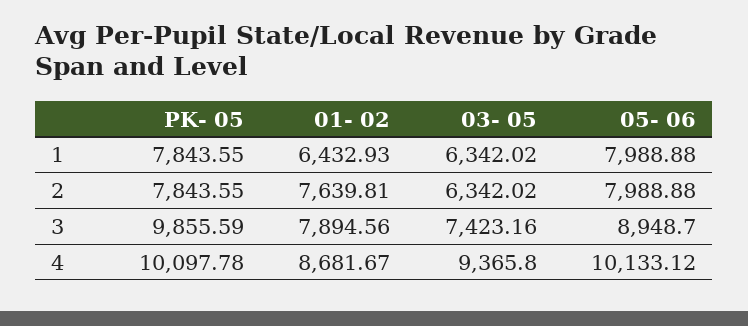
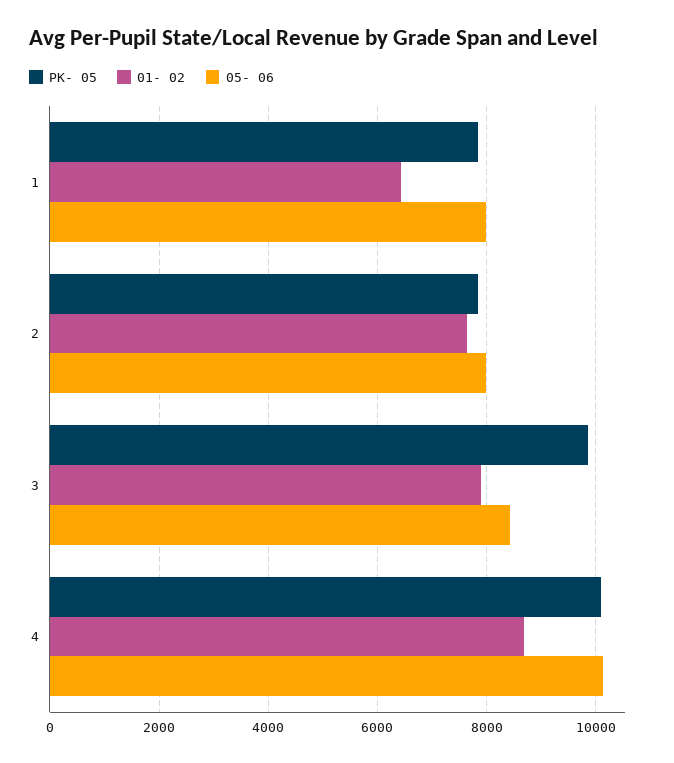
  {
    "PK- 05": {
      "1": 7843.55,
      "2": 7843.55,
      "3": 9855.59,
      "4": 10097.78
    },
    "01- 02": {
      "1": 6432.93,
      "2": 7639.81,
      "3": 7894.56,
      "4": 8681.67
    },
-   "03- 05": {
-     "1": 6342.02,
-     "2": 6342.02,
-     "3": 7423.16,
-     "4": 9365.8
-   },
    "05- 06": {
      "1": 7988.88,
      "2": 7988.88,
-     "3": 8948.7,
+     "3": 8400,
      "4": 10133.12
    }
  }

